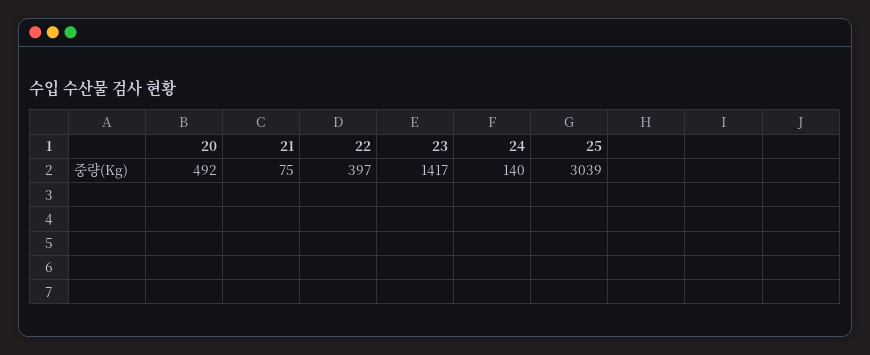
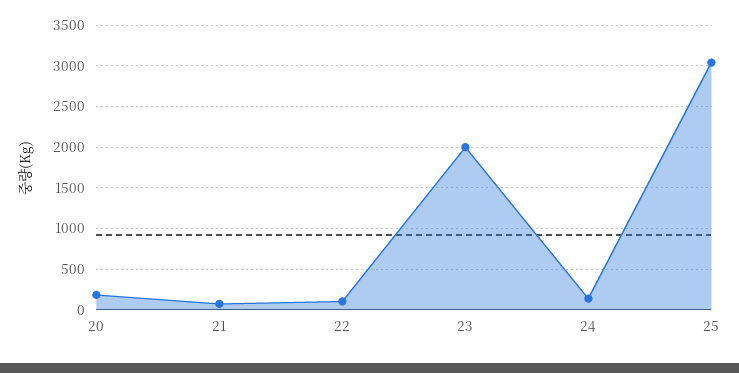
  {
-   "20": 492,
+   "20": 200,
    "21": 75,
-   "22": 397,
+   "22": 100,
-   "23": 1417,
+   "23": 2000,
    "24": 140,
    "25": 3039
  }

